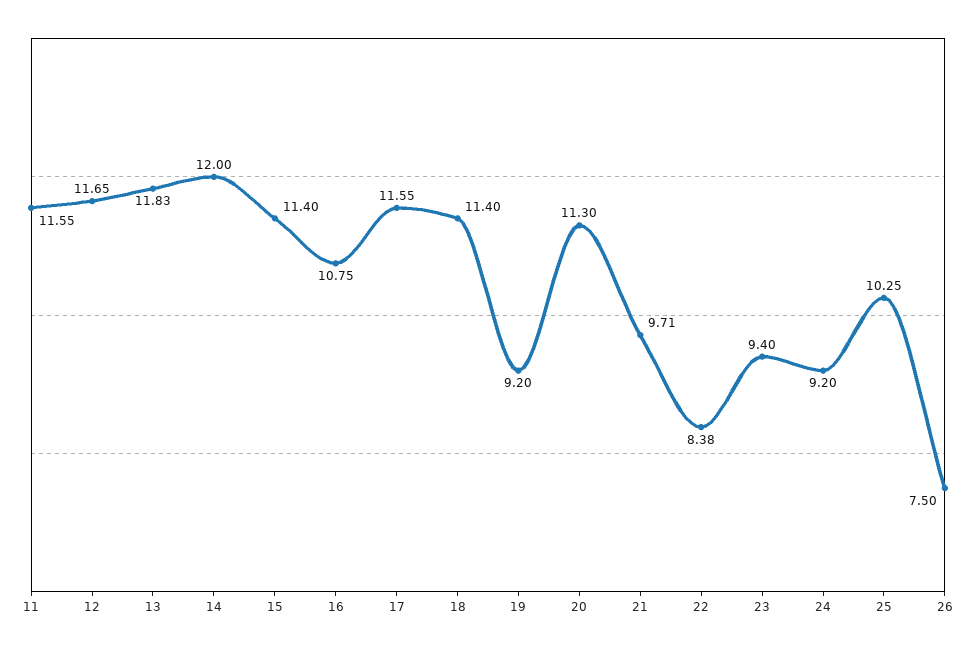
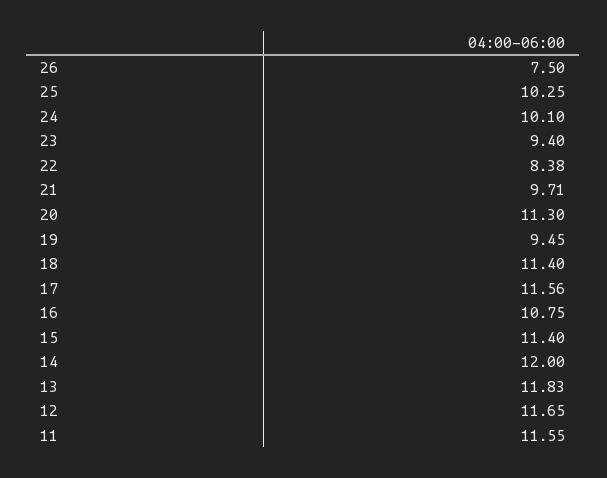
  {
    "11": 11.55,
    "12": 11.65,
    "13": 11.83,
    "14": 12,
    "15": 11.4,
    "16": 10.75,
-   "17": 11.55,
+   "17": 11.56,
    "18": 11.4,
-   "19": 9.2,
+   "19": 9.45,
    "20": 11.3,
    "21": 9.71,
    "22": 8.38,
    "23": 9.4,
-   "24": 9.2,
+   "24": 10.1,
    "25": 10.25,
    "26": 7.5
  }

